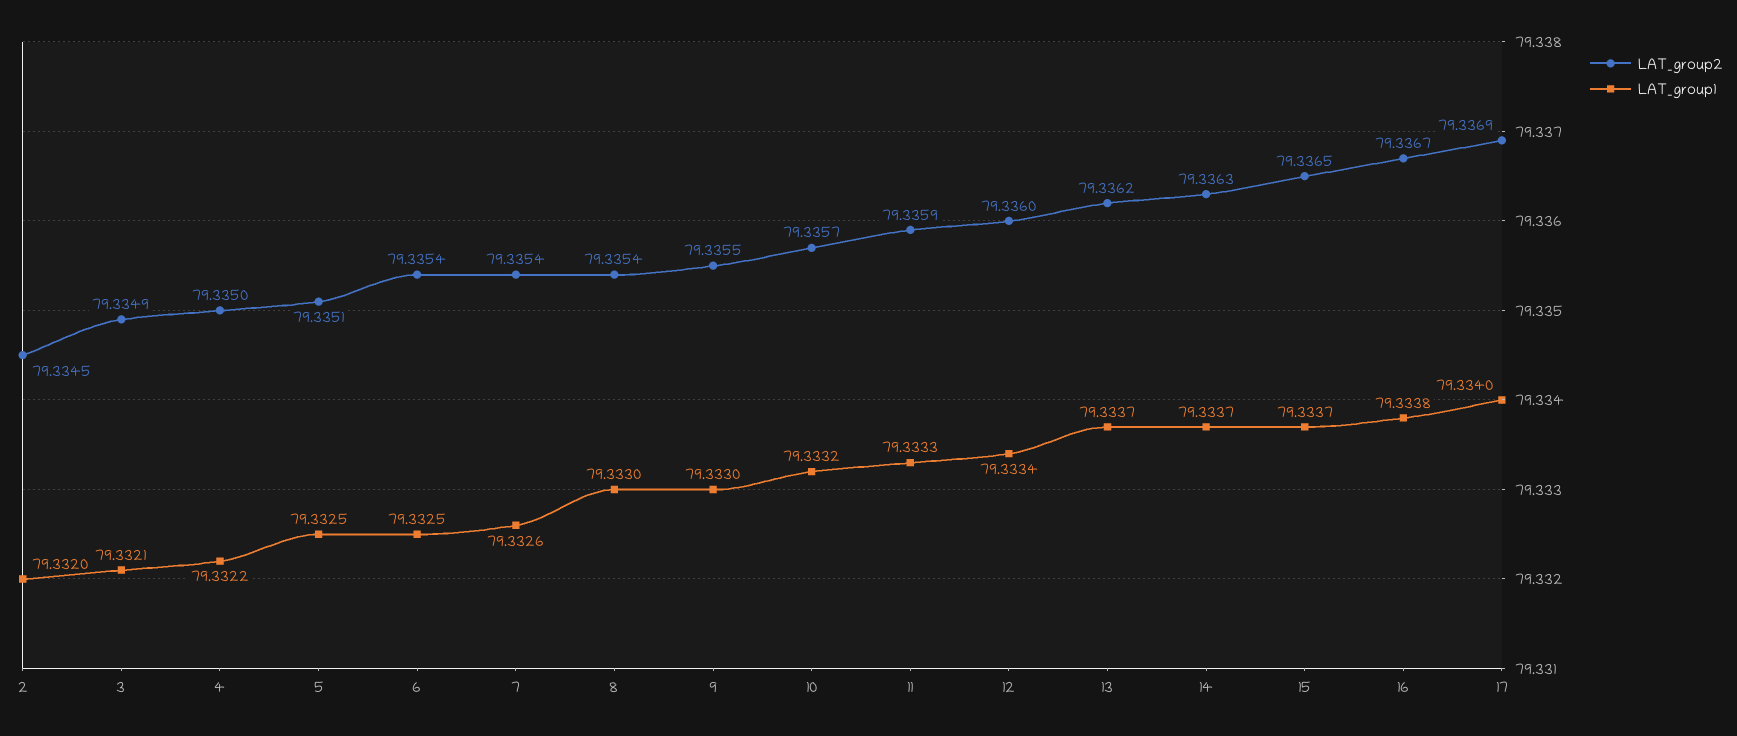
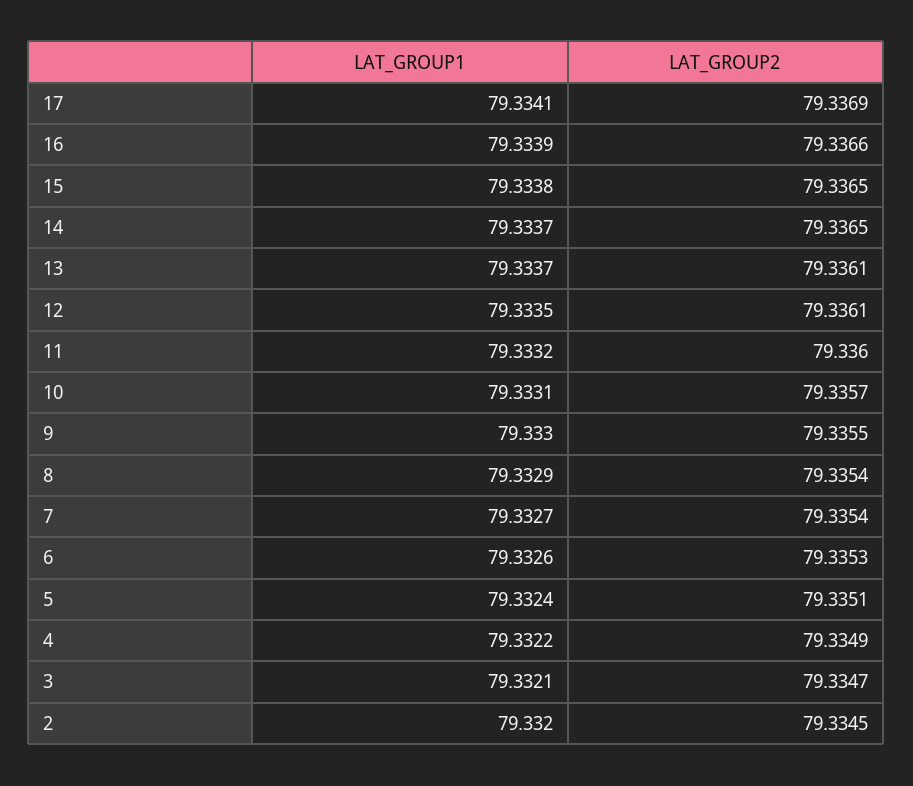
  {
    "LAT_group2": {
      "2": 79.3345,
-     "3": 79.3349,
+     "3": 79.3347,
-     "4": 79.335,
+     "4": 79.3349,
      "5": 79.3351,
-     "6": 79.3354,
+     "6": 79.3353,
      "7": 79.3354,
      "8": 79.3354,
      "9": 79.3355,
      "10": 79.3357,
-     "11": 79.3359,
+     "11": 79.336,
-     "12": 79.336,
+     "12": 79.3361,
-     "13": 79.3362,
+     "13": 79.3361,
-     "14": 79.3363,
+     "14": 79.3365,
      "15": 79.3365,
-     "16": 79.3367,
+     "16": 79.3366,
      "17": 79.3369
    },
    "LAT_group1": {
      "2": 79.332,
      "3": 79.3321,
      "4": 79.3322,
-     "5": 79.3325,
+     "5": 79.3324,
-     "6": 79.3325,
+     "6": 79.3326,
-     "7": 79.3326,
+     "7": 79.3327,
-     "8": 79.333,
+     "8": 79.3329,
      "9": 79.333,
-     "10": 79.3332,
+     "10": 79.3331,
-     "11": 79.3333,
+     "11": 79.3332,
-     "12": 79.3334,
+     "12": 79.3335,
      "13": 79.3337,
      "14": 79.3337,
-     "15": 79.3337,
+     "15": 79.3338,
-     "16": 79.3338,
+     "16": 79.3339,
-     "17": 79.334
+     "17": 79.3341
    }
  }

